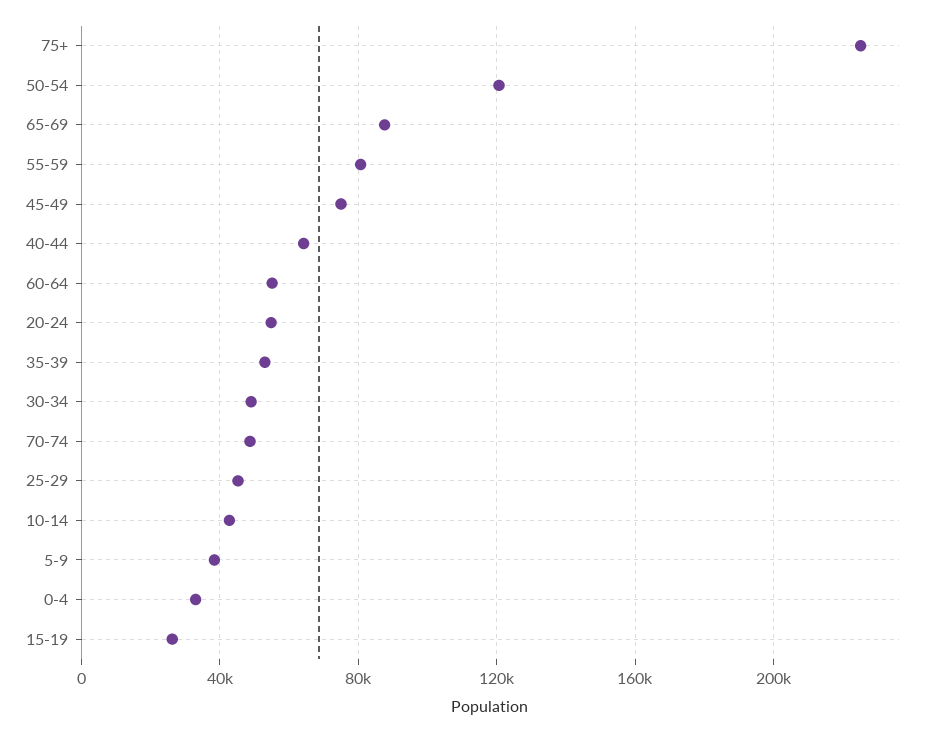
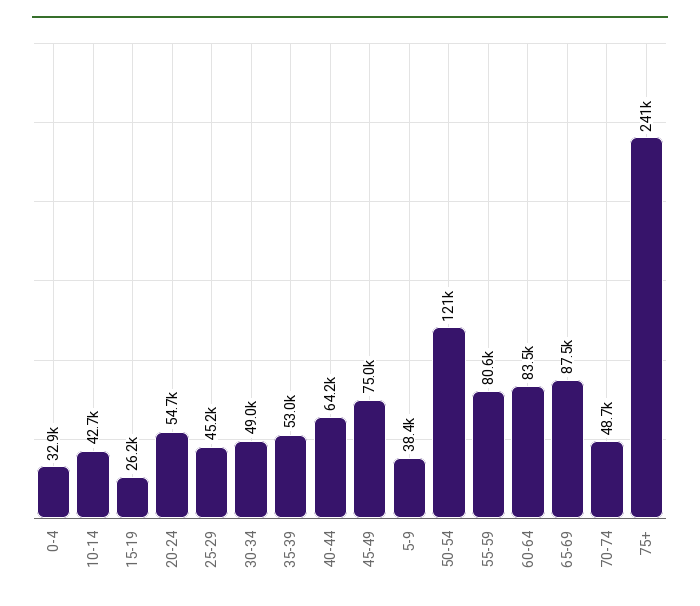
  {
-   "75+": 225000,
+   "75+": 241000,
    "50-54": 121000,
    "65-69": 87500,
    "55-59": 80600,
    "45-49": 75000,
    "40-44": 64200,
-   "60-64": 55000,
+   "60-64": 83500,
    "20-24": 54700,
    "35-39": 53000,
    "30-34": 49000,
    "70-74": 48700,
    "25-29": 45200,
    "10-14": 42700,
    "5-9": 38400,
    "0-4": 32900,
    "15-19": 26200
  }

